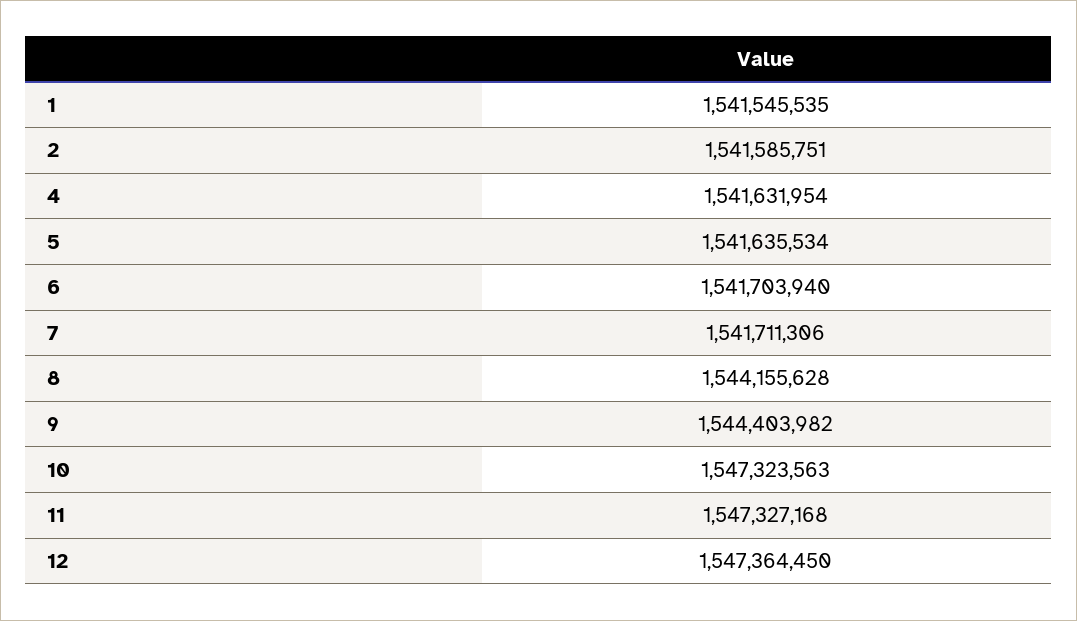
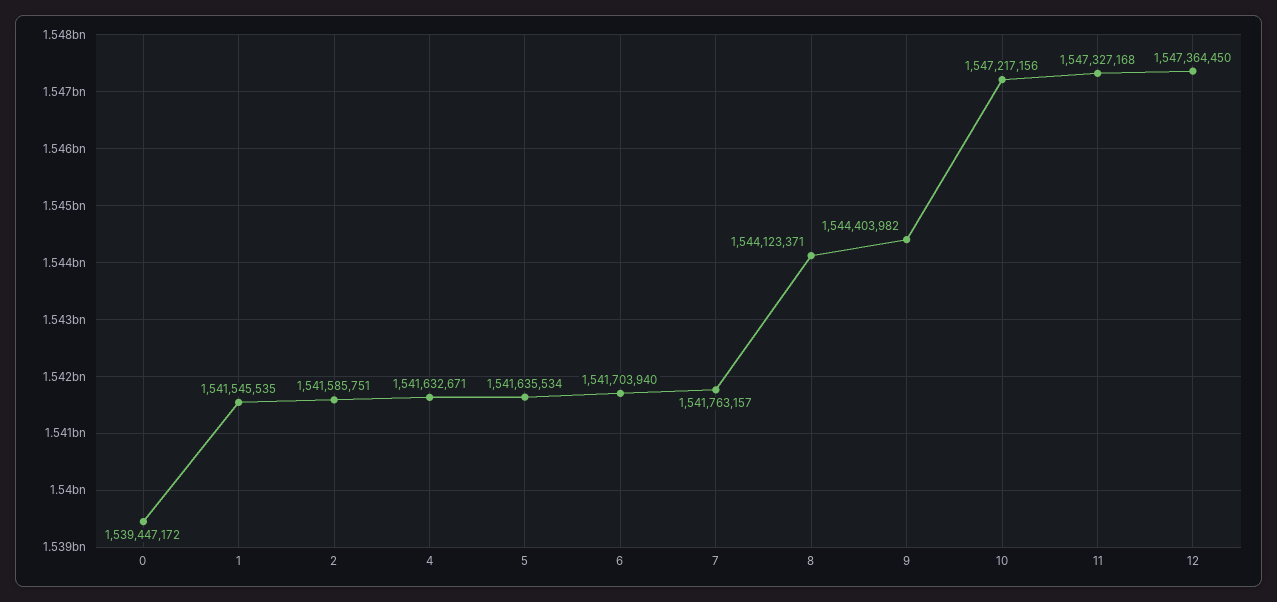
  {
    "1": 1541545535,
    "2": 1541585751,
-   "4": 1541631954,
+   "4": 1541632671,
    "5": 1541635534,
    "6": 1541703940,
-   "7": 1541711306,
+   "7": 1541763157,
-   "8": 1544155628,
+   "8": 1544123371,
    "9": 1544403982,
-   "10": 1547323563,
+   "10": 1547217156,
    "11": 1547327168,
-   "12": 1547364450
+   "12": 1547364450,
+   "0": 1539447172
  }

